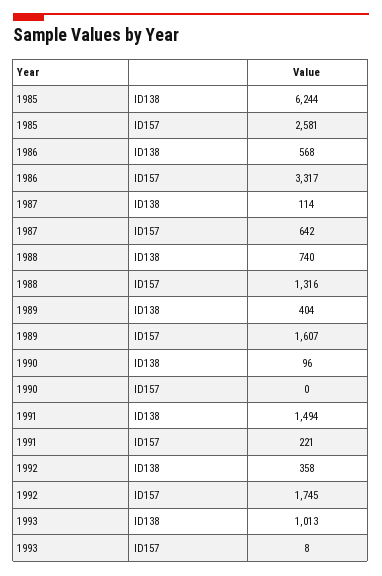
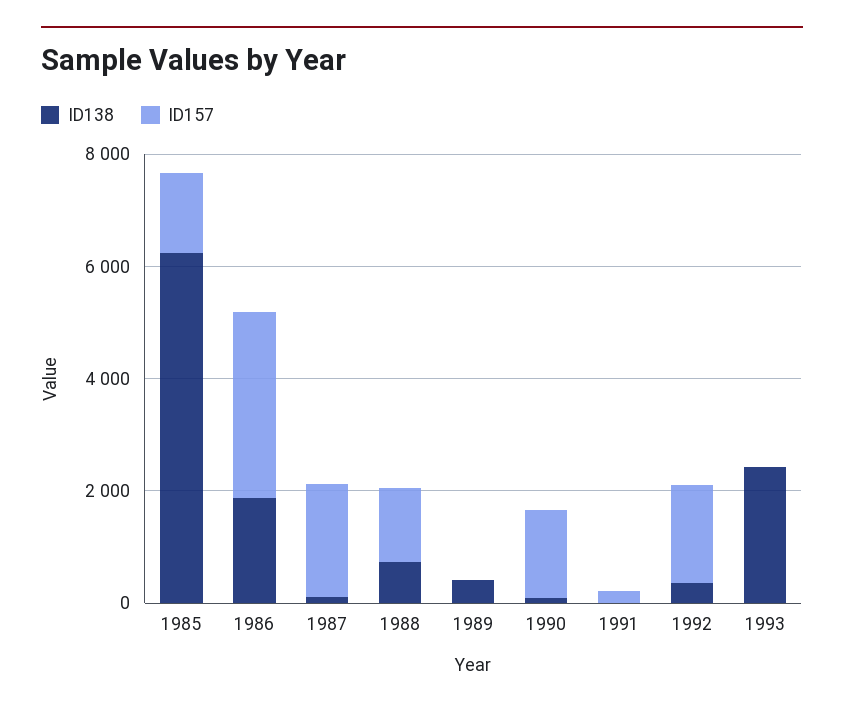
  {
    "ID138": {
      "1985": 6244,
-     "1986": 568,
+     "1986": 2000,
      "1987": 114,
      "1988": 740,
      "1989": 404,
      "1990": 96,
-     "1991": 1494,
+     "1991": 0,
      "1992": 358,
-     "1993": 1013
+     "1993": 2500
    },
    "ID157": {
-     "1985": 2581,
+     "1985": 1500,
      "1986": 3317,
-     "1987": 642,
+     "1987": 2000,
      "1988": 1316,
-     "1989": 1607,
+     "1989": 0,
-     "1990": 0,
+     "1990": 1500,
      "1991": 221,
      "1992": 1745,
      "1993": 8
    }
  }

